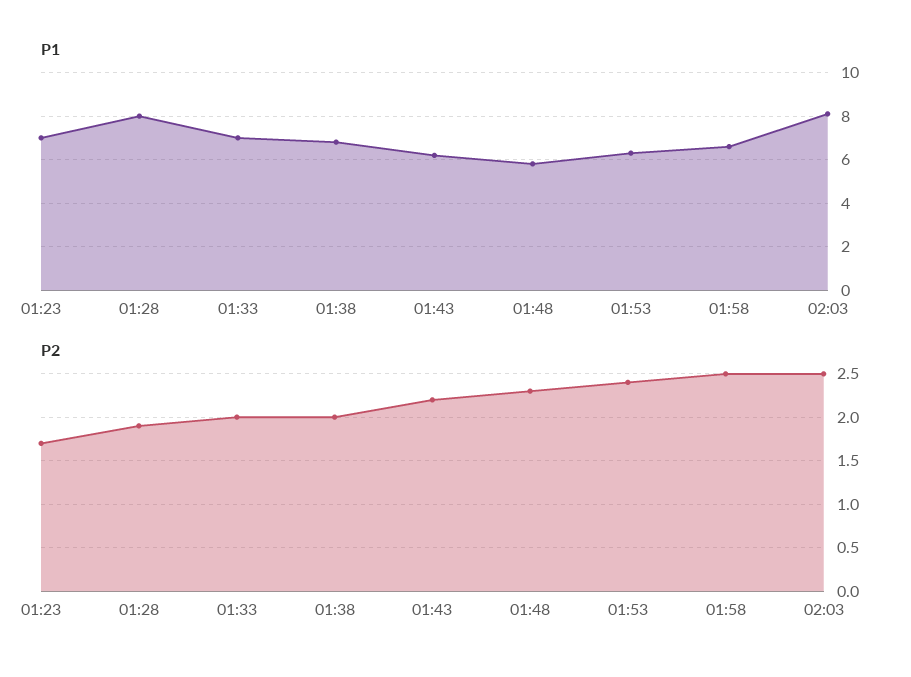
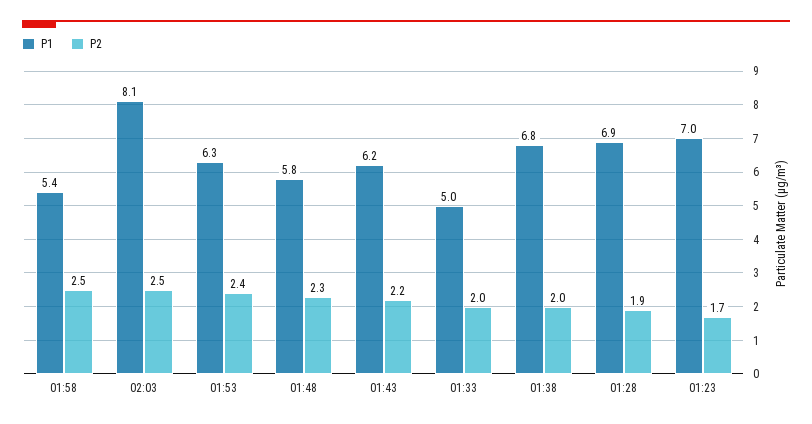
  {
    "P1": {
      "01:23": 7,
-     "01:28": 8,
+     "01:28": 6.9,
-     "01:33": 7,
+     "01:33": 5,
      "01:38": 6.8,
      "01:43": 6.2,
      "01:48": 5.8,
      "01:53": 6.3,
-     "01:58": 6.5,
+     "01:58": 5.4,
      "02:03": 8.1
    },
    "P2": {
      "01:23": 1.7,
      "01:28": 1.9,
      "01:33": 2,
      "01:38": 2,
      "01:43": 2.2,
      "01:48": 2.3,
      "01:53": 2.4,
      "01:58": 2.5,
      "02:03": 2.5
    }
  }

